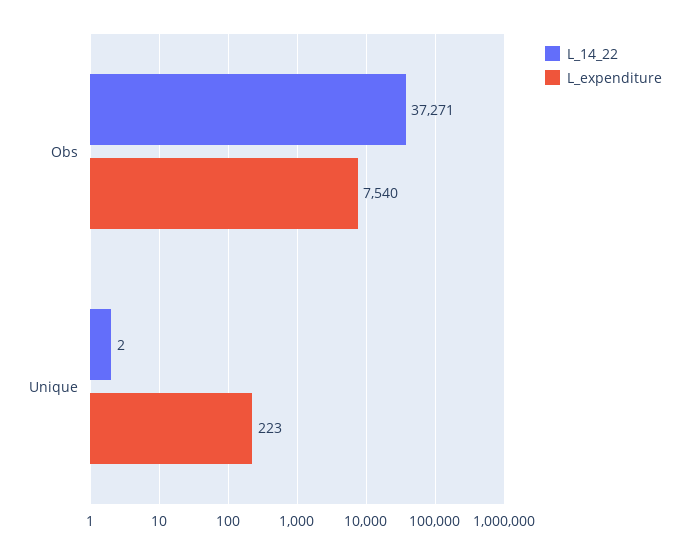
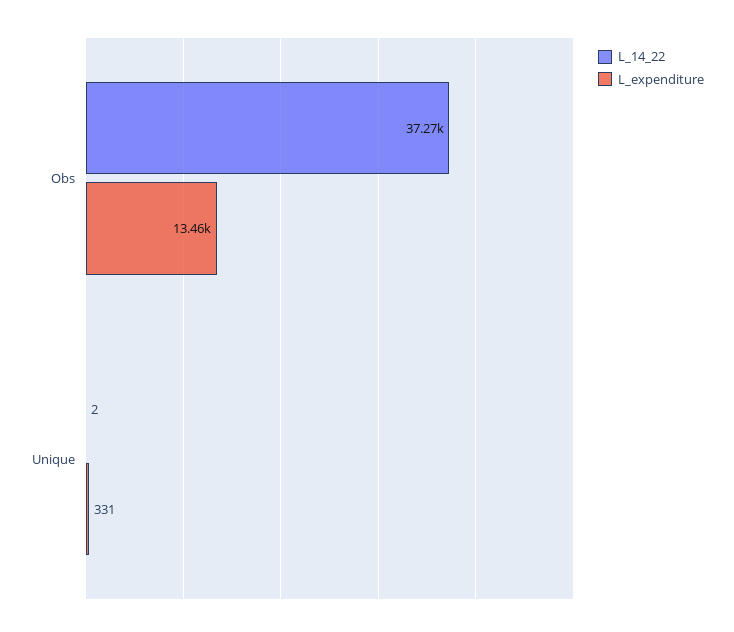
  {
    "L_14_22": {
      "Obs": 37271,
      "Unique": 2
    },
    "L_expenditure": {
-     "Obs": 7540,
+     "Obs": 13460,
-     "Unique": 223
+     "Unique": 331
    }
  }

